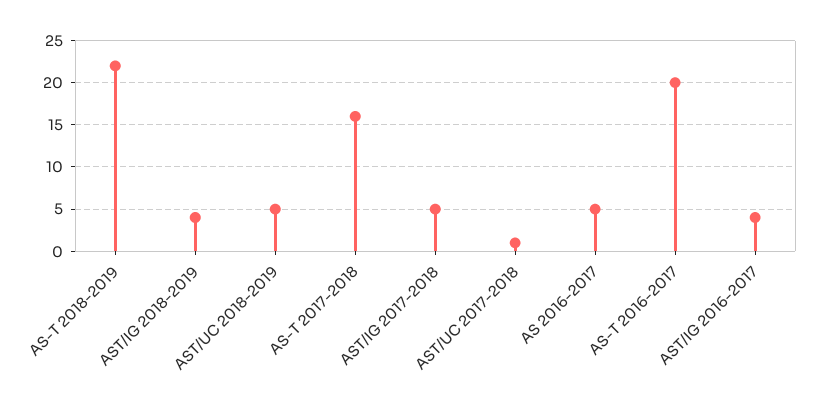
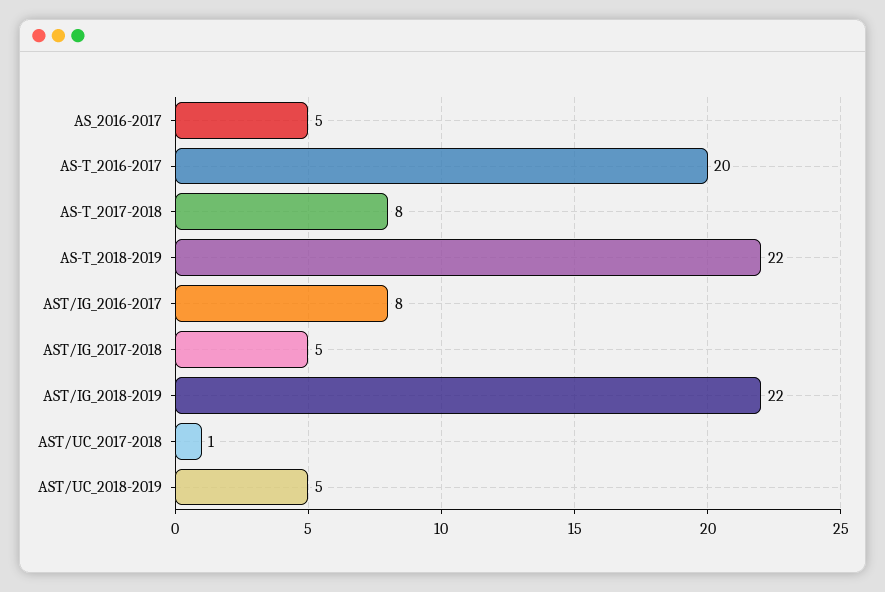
  {
    "AS-T 2018-2019": 22,
-   "AST/IG 2018-2019": 4,
+   "AST/IG 2018-2019": 22,
    "AST/UC 2018-2019": 5,
-   "AS-T 2017-2018": 16,
+   "AS-T 2017-2018": 8,
    "AST/IG 2017-2018": 5,
    "AST/UC 2017-2018": 1,
    "AS 2016-2017": 5,
    "AS-T 2016-2017": 20,
-   "AST/IG 2016-2017": 4
+   "AST/IG 2016-2017": 8
  }

